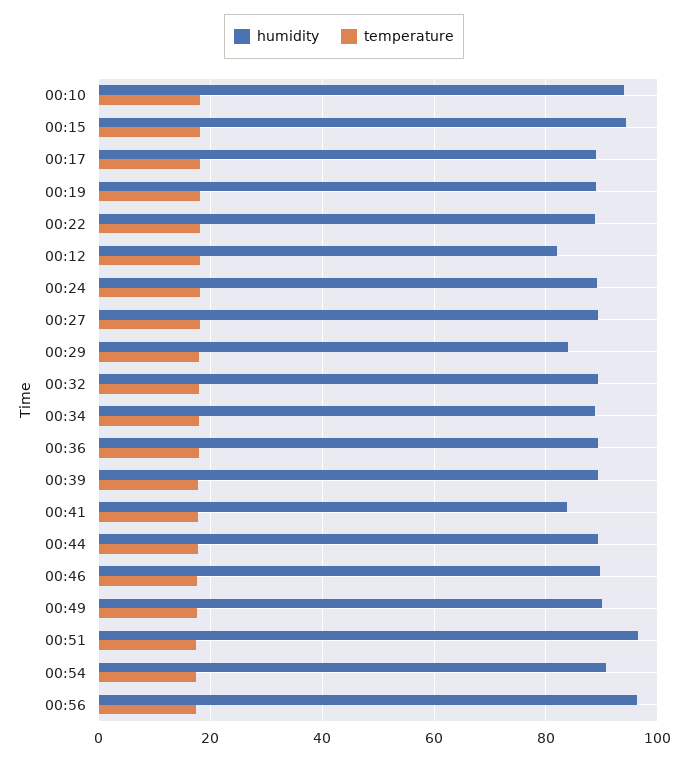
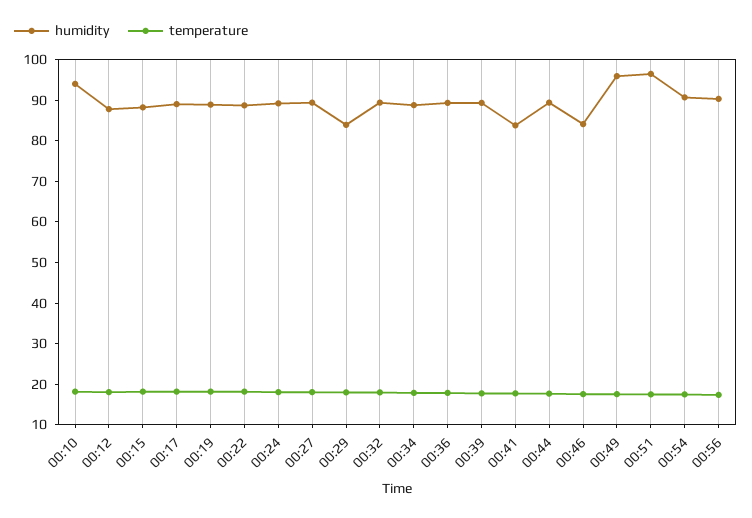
  {
    "humidity": {
      "00:10": 94,
-     "00:15": 94,
+     "00:15": 88,
      "00:17": 90,
      "00:19": 88,
      "00:22": 88,
-     "00:12": 82,
+     "00:12": 88,
      "00:24": 90,
      "00:27": 90,
      "00:29": 84,
      "00:32": 90,
      "00:34": 88,
      "00:36": 90,
      "00:39": 90,
      "00:41": 84,
      "00:44": 90,
-     "00:46": 90,
+     "00:46": 84,
-     "00:49": 90,
+     "00:49": 96,
      "00:51": 96,
      "00:54": 90,
-     "00:56": 96
+     "00:56": 90
    },
    "temperature": {
      "00:10": 18,
      "00:15": 18,
      "00:17": 18,
      "00:19": 18,
      "00:22": 18,
      "00:12": 18,
      "00:24": 18,
      "00:27": 18,
      "00:29": 18,
      "00:32": 18,
      "00:34": 18,
      "00:36": 18,
      "00:39": 18,
      "00:41": 18,
      "00:44": 18,
      "00:46": 18,
      "00:49": 18,
      "00:51": 18,
      "00:54": 18,
      "00:56": 18
    }
  }

